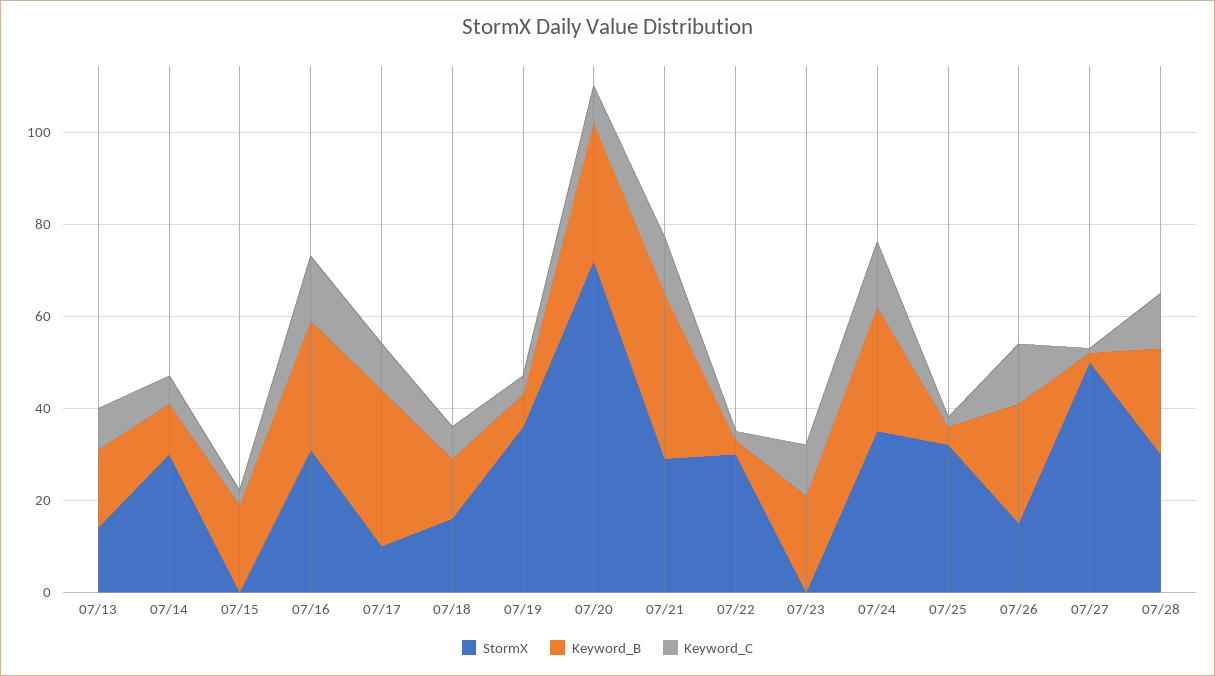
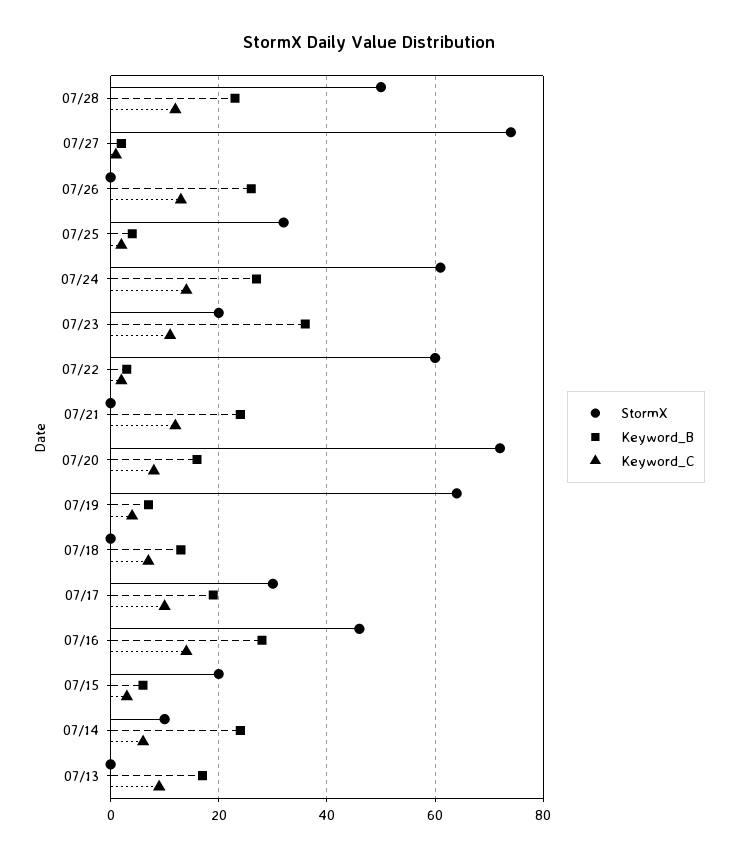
  {
    "StormX": {
-     "07/13": 15,
+     "07/13": 0,
-     "07/14": 30,
+     "07/14": 10,
-     "07/15": 0,
+     "07/15": 20,
-     "07/16": 30,
+     "07/16": 45,
-     "07/17": 10,
+     "07/17": 30,
-     "07/18": 15,
+     "07/18": 0,
-     "07/19": 35,
+     "07/19": 65,
      "07/20": 70,
-     "07/21": 30,
+     "07/21": 0,
-     "07/22": 30,
+     "07/22": 60,
-     "07/23": 0,
+     "07/23": 20,
-     "07/24": 35,
+     "07/24": 60,
      "07/25": 30,
-     "07/26": 15,
+     "07/26": 0,
-     "07/27": 50,
+     "07/27": 75,
-     "07/28": 30
+     "07/28": 50
    },
    "Keyword_B": {
      "07/13": 15,
-     "07/14": 10,
+     "07/14": 25,
-     "07/15": 20,
+     "07/15": 5,
      "07/16": 30,
-     "07/17": 35,
+     "07/17": 20,
      "07/18": 15,
      "07/19": 5,
-     "07/20": 30,
+     "07/20": 15,
-     "07/21": 35,
+     "07/21": 25,
      "07/22": 5,
-     "07/23": 20,
+     "07/23": 35,
      "07/24": 25,
      "07/25": 5,
      "07/26": 25,
      "07/27": 0,
      "07/28": 25
    },
    "Keyword_C": {
      "07/13": 10,
      "07/14": 5,
      "07/15": 5,
      "07/16": 15,
      "07/17": 10,
      "07/18": 5,
      "07/19": 5,
      "07/20": 10,
      "07/21": 10,
      "07/22": 0,
      "07/23": 10,
      "07/24": 15,
      "07/25": 0,
      "07/26": 15,
      "07/27": 0,
      "07/28": 10
    }
  }

